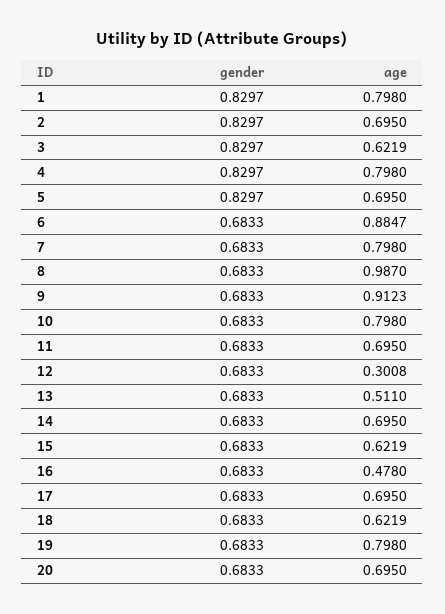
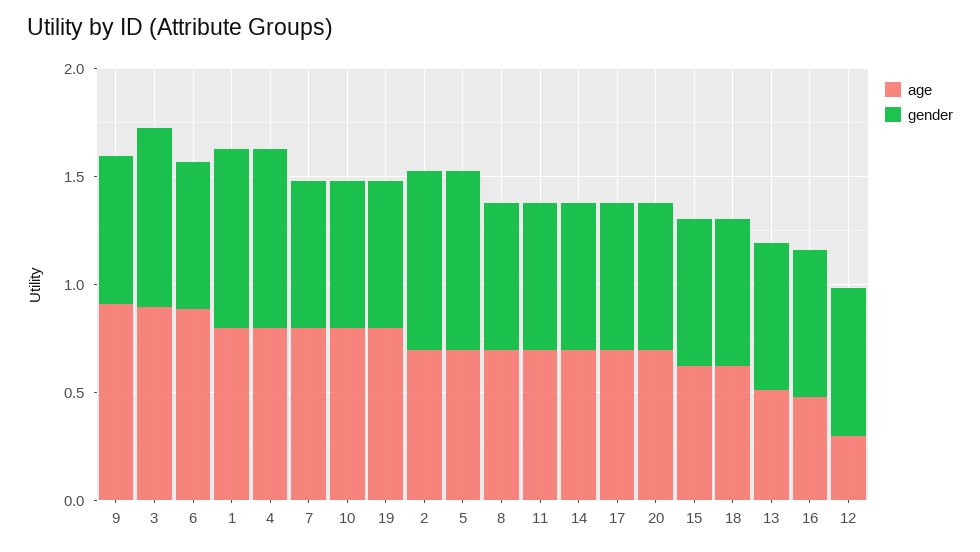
  {
    "gender": {
      "1": 0.8297,
      "2": 0.8297,
      "3": 0.8297,
      "4": 0.8297,
      "5": 0.8297,
      "6": 0.6833,
      "7": 0.6833,
      "8": 0.6833,
      "9": 0.6833,
      "10": 0.6833,
      "11": 0.6833,
      "12": 0.6833,
      "13": 0.6833,
      "14": 0.6833,
      "15": 0.6833,
      "16": 0.6833,
      "17": 0.6833,
      "18": 0.6833,
      "19": 0.6833,
      "20": 0.6833
    },
    "age": {
      "1": 0.798,
      "2": 0.695,
-     "3": 0.6219,
+     "3": 0.9,
      "4": 0.798,
      "5": 0.695,
      "6": 0.8847,
      "7": 0.798,
-     "8": 0.987,
+     "8": 0.7,
      "9": 0.9123,
      "10": 0.798,
      "11": 0.695,
      "12": 0.3008,
      "13": 0.511,
      "14": 0.695,
      "15": 0.6219,
      "16": 0.478,
      "17": 0.695,
      "18": 0.6219,
      "19": 0.798,
      "20": 0.695
    }
  }

